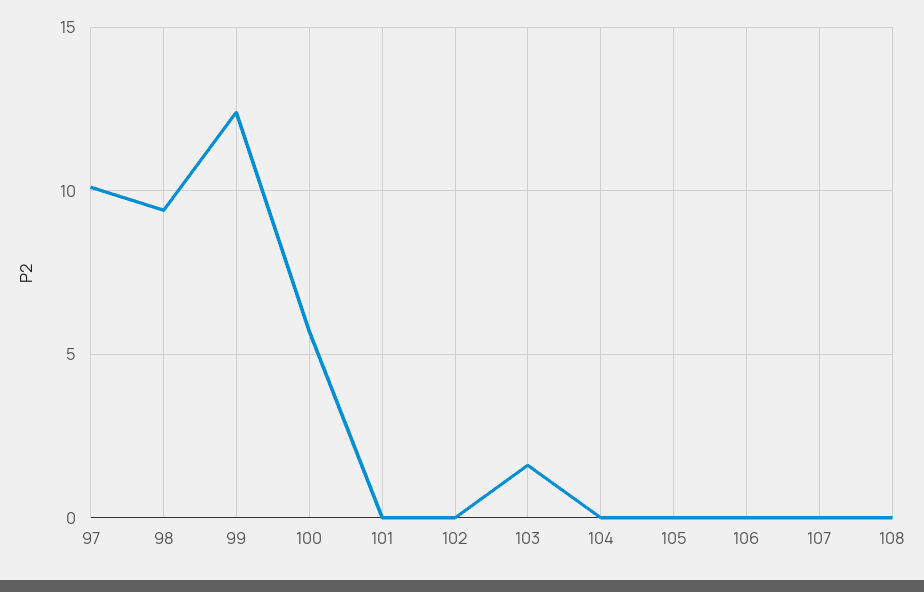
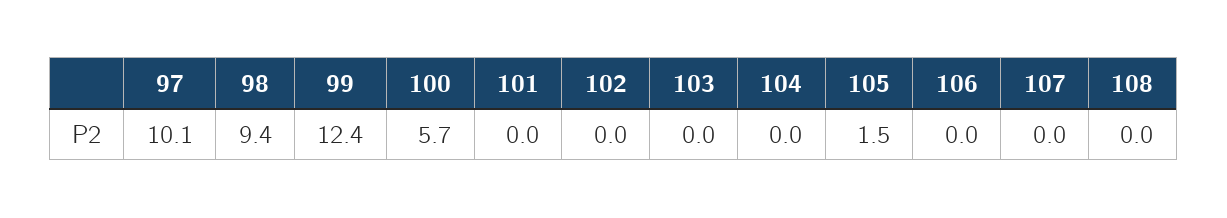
  {
    "97": 10.1,
    "98": 9.4,
    "99": 12.4,
    "100": 5.7,
    "101": 0,
    "102": 0,
-   "103": 1.5,
+   "103": 0,
    "104": 0,
-   "105": 0,
+   "105": 1.5,
    "106": 0,
    "107": 0,
    "108": 0
  }

